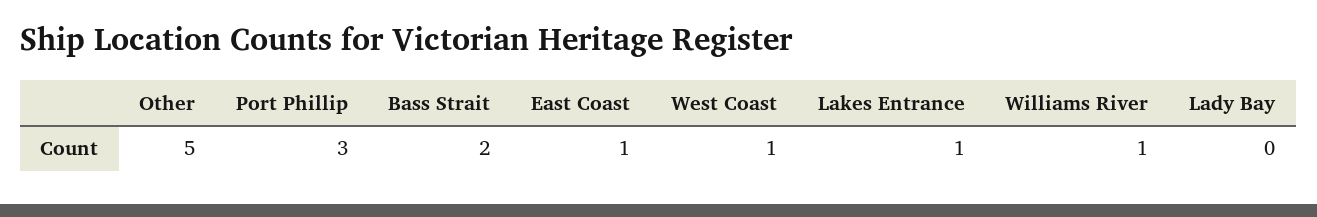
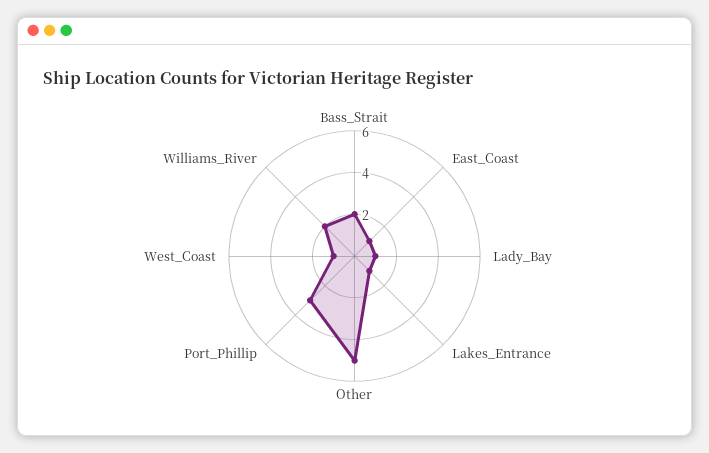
  {
    "Other": 5,
    "Port Phillip": 3,
    "Bass Strait": 2,
    "East Coast": 1,
    "West Coast": 1,
    "Lakes Entrance": 1,
-   "Williams River": 1,
+   "Williams River": 2,
-   "Lady Bay": 0
+   "Lady Bay": 1
  }

